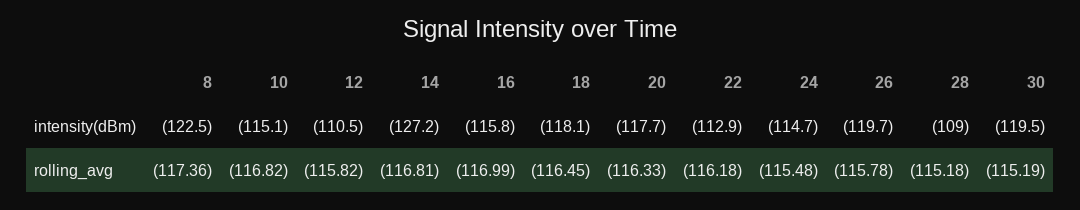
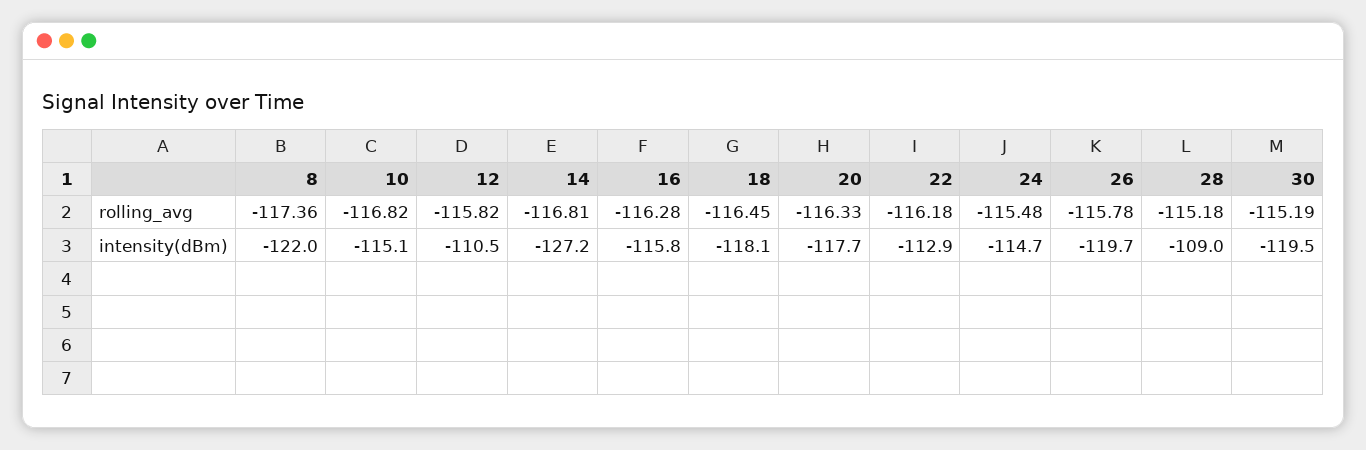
  {
    "8": {
-     "intensity(dBm)": -122.5,
+     "intensity(dBm)": -122,
      "rolling_avg": -117.36
    },
    "10": {
      "intensity(dBm)": -115.1,
      "rolling_avg": -116.82
    },
    "12": {
      "intensity(dBm)": -110.5,
      "rolling_avg": -115.82
    },
    "14": {
      "intensity(dBm)": -127.2,
      "rolling_avg": -116.81
    },
    "16": {
      "intensity(dBm)": -115.8,
-     "rolling_avg": -116.99
+     "rolling_avg": -116.28
    },
    "18": {
      "intensity(dBm)": -118.1,
      "rolling_avg": -116.45
    },
    "20": {
      "intensity(dBm)": -117.7,
      "rolling_avg": -116.33
    },
    "22": {
      "intensity(dBm)": -112.9,
      "rolling_avg": -116.18
    },
    "24": {
      "intensity(dBm)": -114.7,
      "rolling_avg": -115.48
    },
    "26": {
      "intensity(dBm)": -119.7,
      "rolling_avg": -115.78
    },
    "28": {
      "intensity(dBm)": -109,
      "rolling_avg": -115.18
    },
    "30": {
      "intensity(dBm)": -119.5,
      "rolling_avg": -115.19
    }
  }

